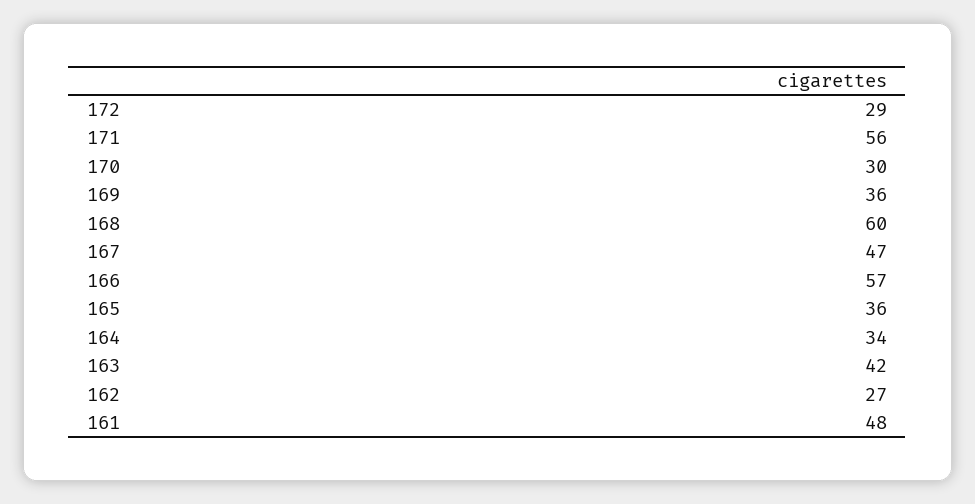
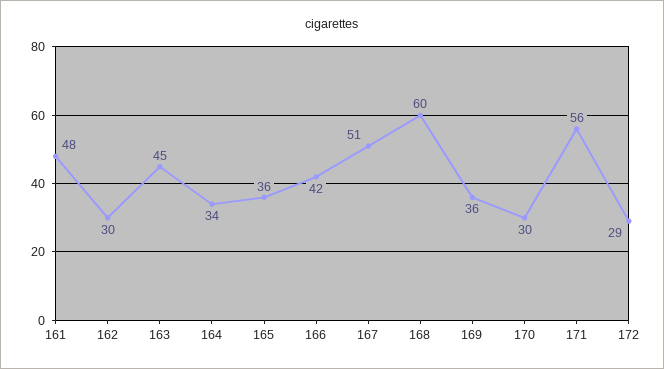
  {
    "172": 29,
    "171": 56,
    "170": 30,
    "169": 36,
    "168": 60,
-   "167": 47,
+   "167": 51,
-   "166": 57,
+   "166": 42,
    "165": 36,
    "164": 34,
-   "163": 42,
+   "163": 45,
-   "162": 27,
+   "162": 30,
    "161": 48
  }

